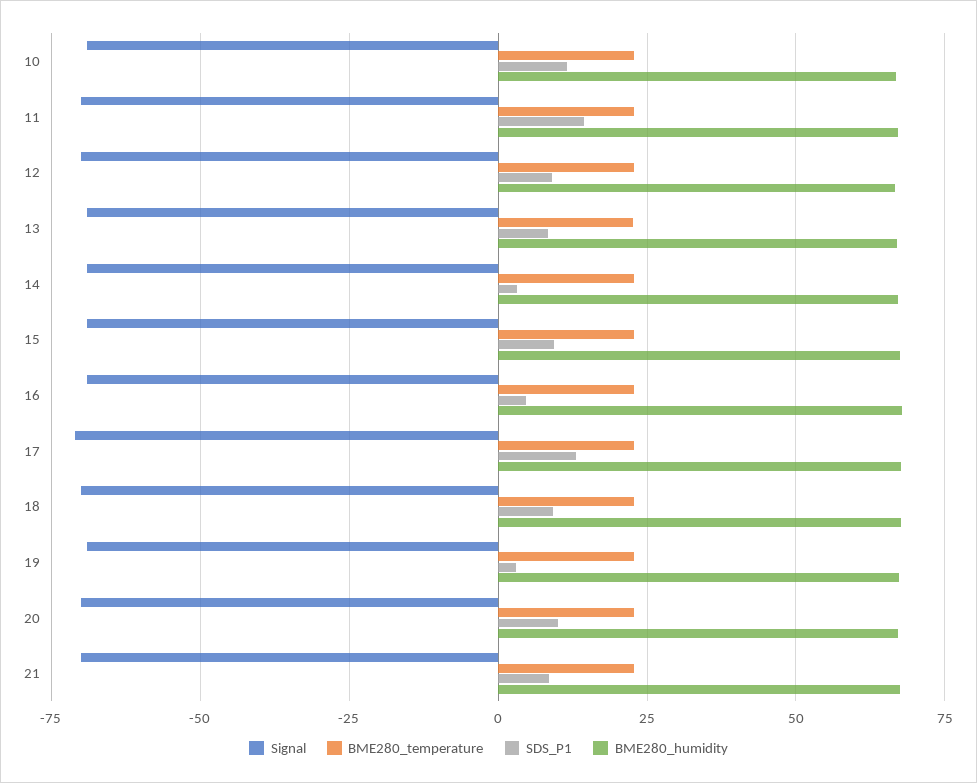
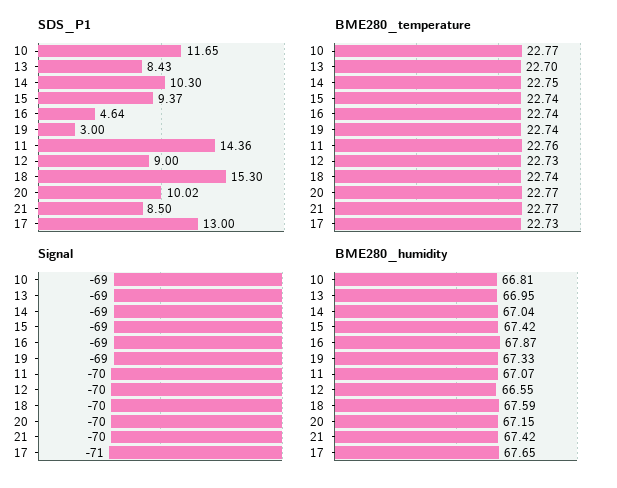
  {
    "Signal": {
      "10": -69,
      "11": -70,
      "12": -70,
      "13": -69,
      "14": -69,
      "15": -69,
      "16": -69,
      "17": -71,
      "18": -70,
      "19": -69,
      "20": -70,
      "21": -70
    },
    "BME280_temperature": {
      "10": 22.77,
      "11": 22.76,
      "12": 22.73,
      "13": 22.7,
      "14": 22.75,
      "15": 22.74,
      "16": 22.74,
      "17": 22.73,
      "18": 22.74,
      "19": 22.74,
      "20": 22.77,
      "21": 22.77
    },
    "SDS_P1": {
      "10": 11.65,
      "11": 14.36,
      "12": 9,
      "13": 8.43,
-     "14": 2.5,
+     "14": 10.3,
      "15": 9.37,
      "16": 4.64,
      "17": 13,
-     "18": 10,
+     "18": 15.3,
      "19": 3,
      "20": 10.02,
      "21": 8.5
    },
    "BME280_humidity": {
      "10": 66.81,
      "11": 67.07,
      "12": 66.55,
      "13": 66.95,
      "14": 67.04,
      "15": 67.42,
      "16": 67.87,
      "17": 67.65,
      "18": 67.59,
      "19": 67.33,
      "20": 67.15,
      "21": 67.42
    }
  }

